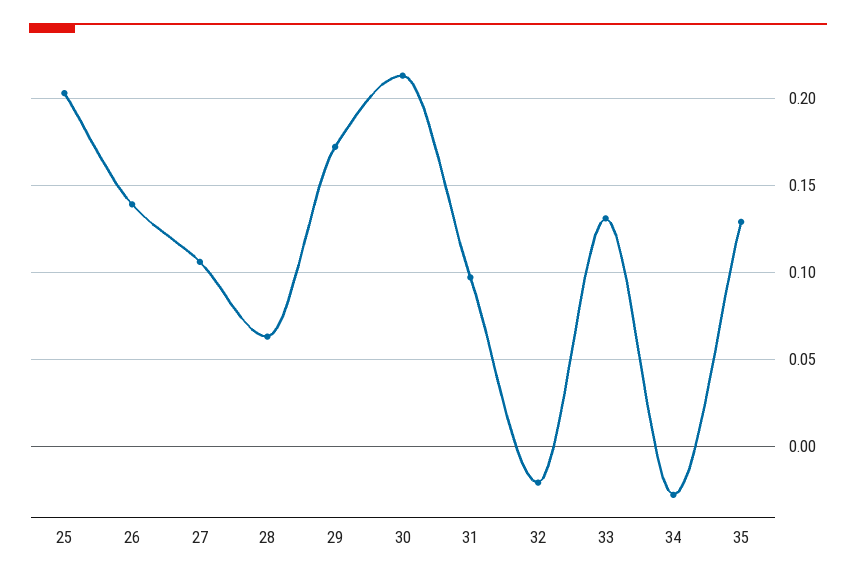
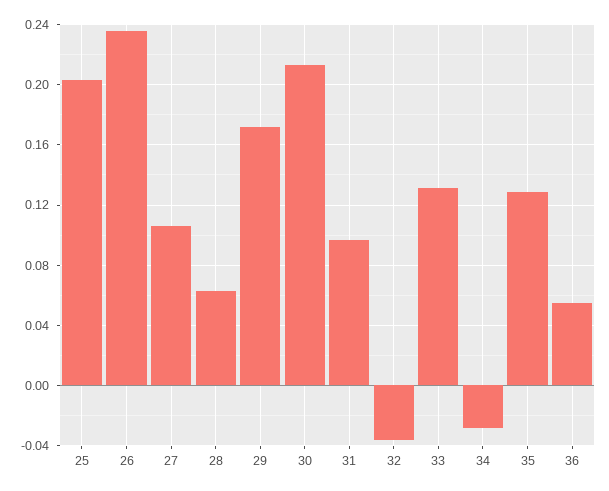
  {
    "25": 0.205,
-   "26": 0.14,
+   "26": 0.235,
    "27": 0.105,
    "28": 0.065,
    "29": 0.17,
    "30": 0.215,
    "31": 0.095,
-   "32": -0.02,
+   "32": -0.035,
    "33": 0.13,
    "34": -0.03,
-   "35": 0.13
+   "35": 0.13,
+   "36": 0.055
  }

